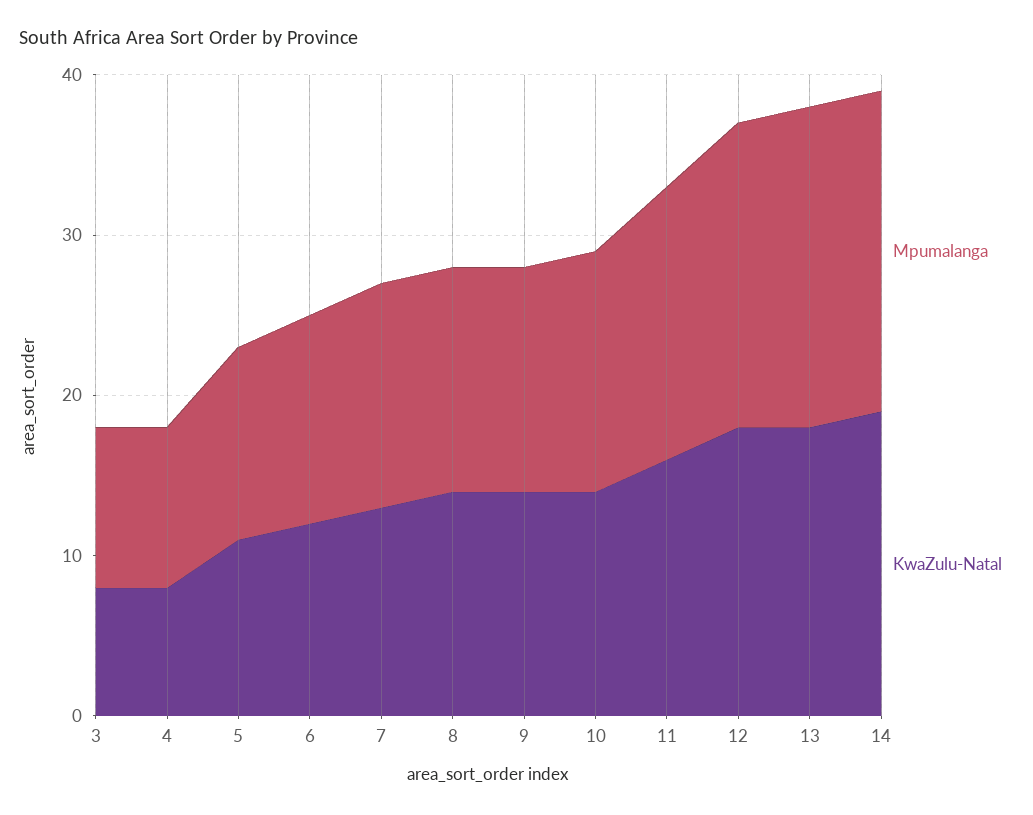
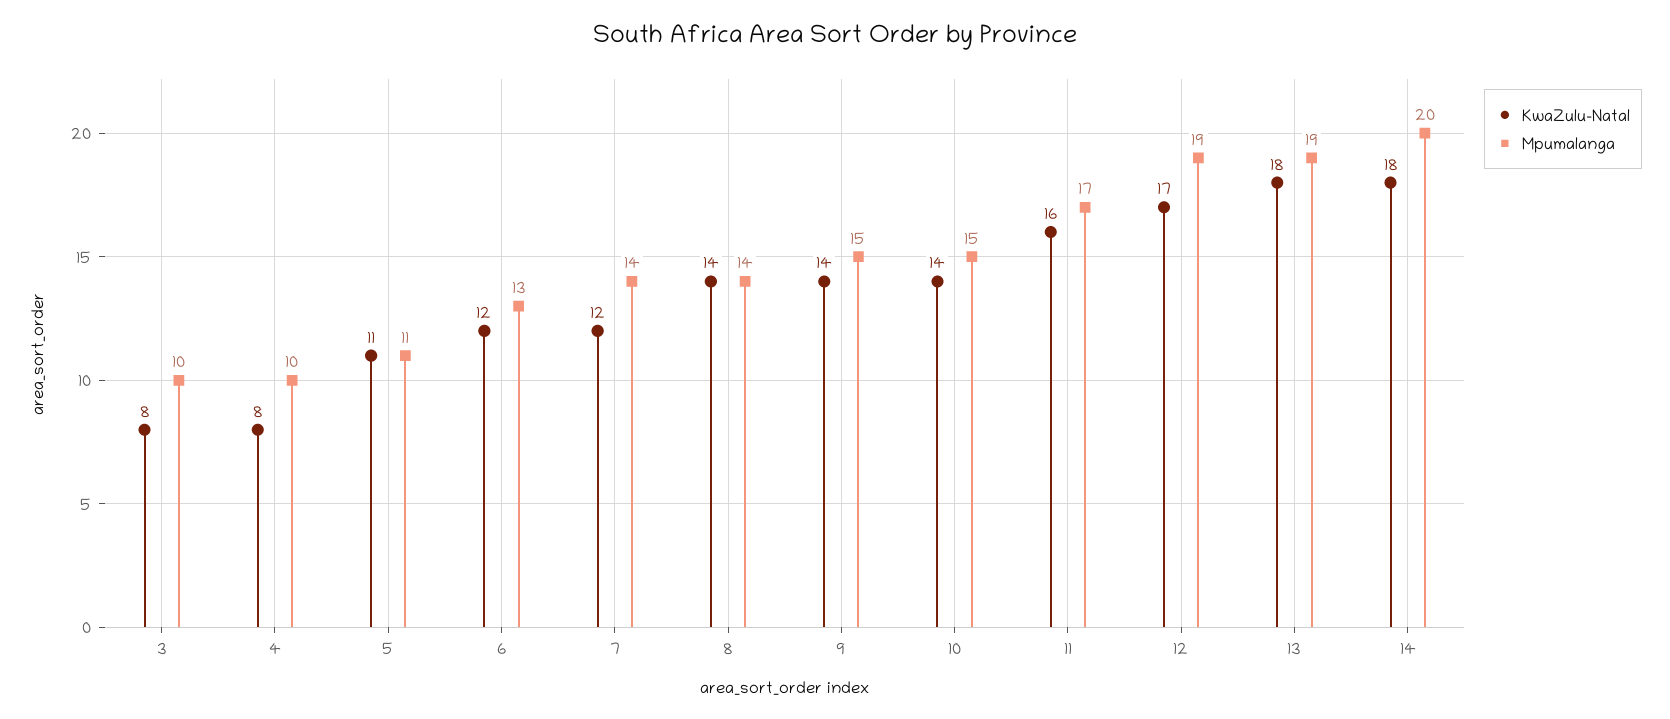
  {
    "Mpumalanga": {
      "3": 10,
      "4": 10,
-     "5": 12,
+     "5": 11,
      "6": 13,
      "7": 14,
      "8": 14,
-     "9": 14,
+     "9": 15,
      "10": 15,
      "11": 17,
      "12": 19,
-     "13": 20,
+     "13": 19,
      "14": 20
    },
    "KwaZulu-Natal": {
      "3": 8,
      "4": 8,
      "5": 11,
      "6": 12,
-     "7": 13,
+     "7": 12,
      "8": 14,
      "9": 14,
      "10": 14,
      "11": 16,
-     "12": 18,
+     "12": 17,
      "13": 18,
-     "14": 19
+     "14": 18
    }
  }

